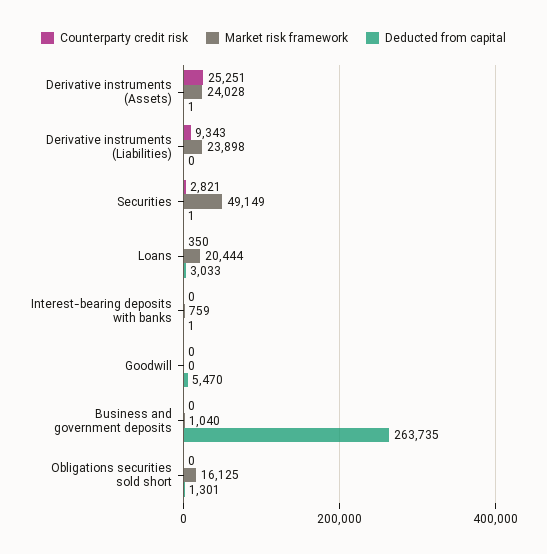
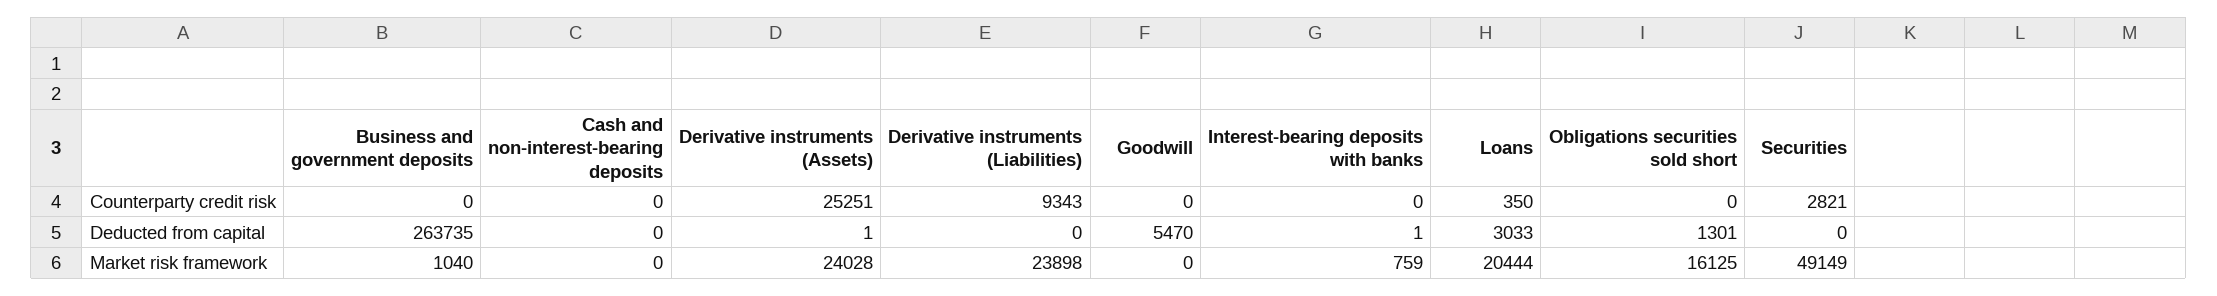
  {
    "Counterparty credit risk": {
      "Derivative instruments (Assets)": 25251,
      "Derivative instruments (Liabilities)": 9343,
      "Securities": 2821,
      "Loans": 350,
      "Interest-bearing deposits with banks": 0,
      "Goodwill": 0,
      "Business and government deposits": 0,
-     "Obligations securities sold short": 0
+     "Obligations securities sold short": 0,
+     "Cash and non-interest-bearing deposits": 0
    },
    "Market risk framework": {
      "Derivative instruments (Assets)": 24028,
      "Derivative instruments (Liabilities)": 23898,
      "Securities": 49149,
      "Loans": 20444,
      "Interest-bearing deposits with banks": 759,
      "Goodwill": 0,
      "Business and government deposits": 1040,
-     "Obligations securities sold short": 16125
+     "Obligations securities sold short": 16125,
+     "Cash and non-interest-bearing deposits": 0
    },
    "Deducted from capital": {
      "Derivative instruments (Assets)": 1,
      "Derivative instruments (Liabilities)": 0,
-     "Securities": 1,
+     "Securities": 0,
      "Loans": 3033,
      "Interest-bearing deposits with banks": 1,
      "Goodwill": 5470,
      "Business and government deposits": 263735,
-     "Obligations securities sold short": 1301
+     "Obligations securities sold short": 1301,
+     "Cash and non-interest-bearing deposits": 0
    }
  }

